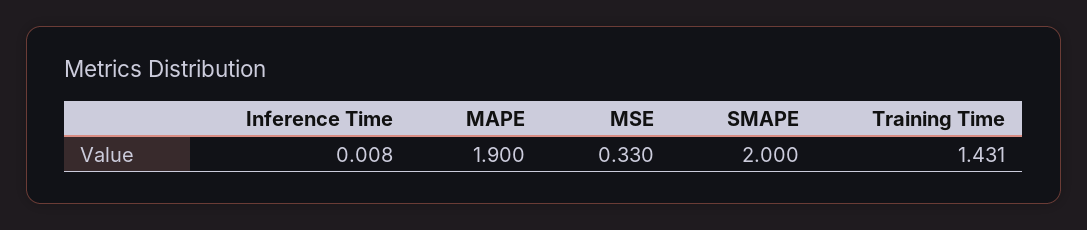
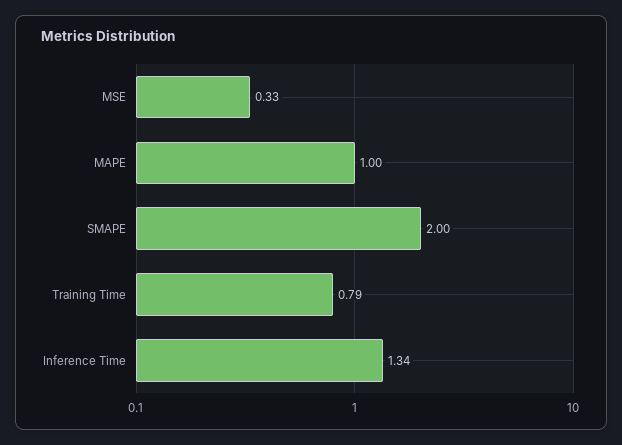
  {
-   "Inference Time": 0.008,
+   "Inference Time": 1.34,
-   "MAPE": 1.9,
+   "MAPE": 1,
    "MSE": 0.33,
    "SMAPE": 2,
-   "Training Time": 1.431
+   "Training Time": 0.79
  }

